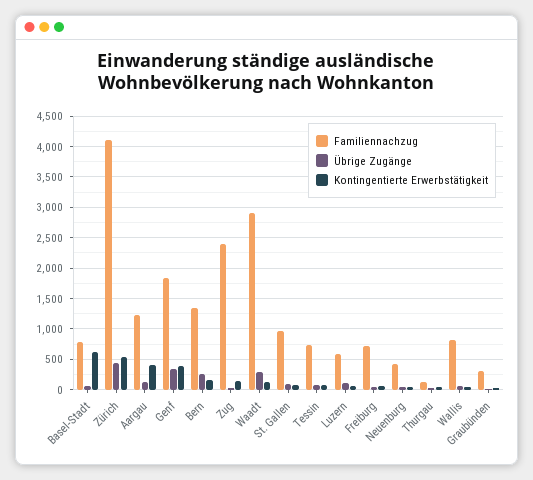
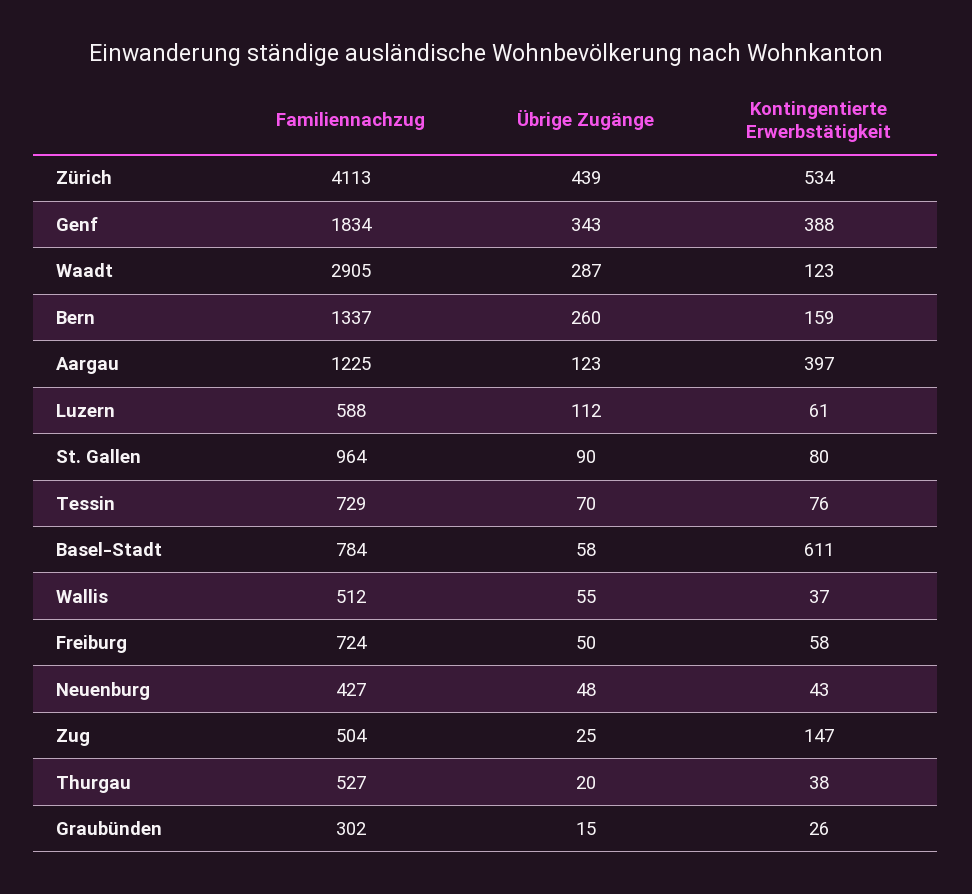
  {
    "Familiennachzug": {
      "Basel-Stadt": 784,
      "Zürich": 4113,
      "Aargau": 1225,
      "Genf": 1834,
      "Bern": 1337,
-     "Zug": 2400,
+     "Zug": 504,
      "Waadt": 2905,
      "St. Gallen": 964,
      "Tessin": 729,
      "Luzern": 588,
      "Freiburg": 724,
      "Neuenburg": 427,
-     "Thurgau": 100,
+     "Thurgau": 527,
-     "Wallis": 800,
+     "Wallis": 512,
      "Graubünden": 302
    },
    "Übrige Zugänge": {
      "Basel-Stadt": 58,
      "Zürich": 439,
      "Aargau": 123,
      "Genf": 343,
      "Bern": 260,
      "Zug": 25,
      "Waadt": 287,
      "St. Gallen": 90,
      "Tessin": 70,
      "Luzern": 112,
      "Freiburg": 50,
      "Neuenburg": 48,
      "Thurgau": 20,
      "Wallis": 55,
      "Graubünden": 15
    },
    "Kontingentierte Erwerbstätigkeit": {
      "Basel-Stadt": 611,
      "Zürich": 534,
      "Aargau": 397,
      "Genf": 388,
      "Bern": 159,
      "Zug": 147,
      "Waadt": 123,
      "St. Gallen": 80,
      "Tessin": 76,
      "Luzern": 61,
      "Freiburg": 58,
      "Neuenburg": 43,
      "Thurgau": 38,
      "Wallis": 37,
      "Graubünden": 26
    }
  }

